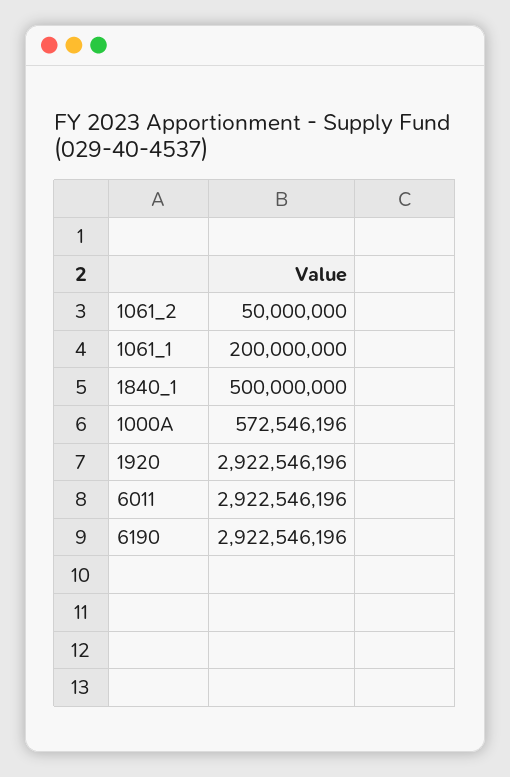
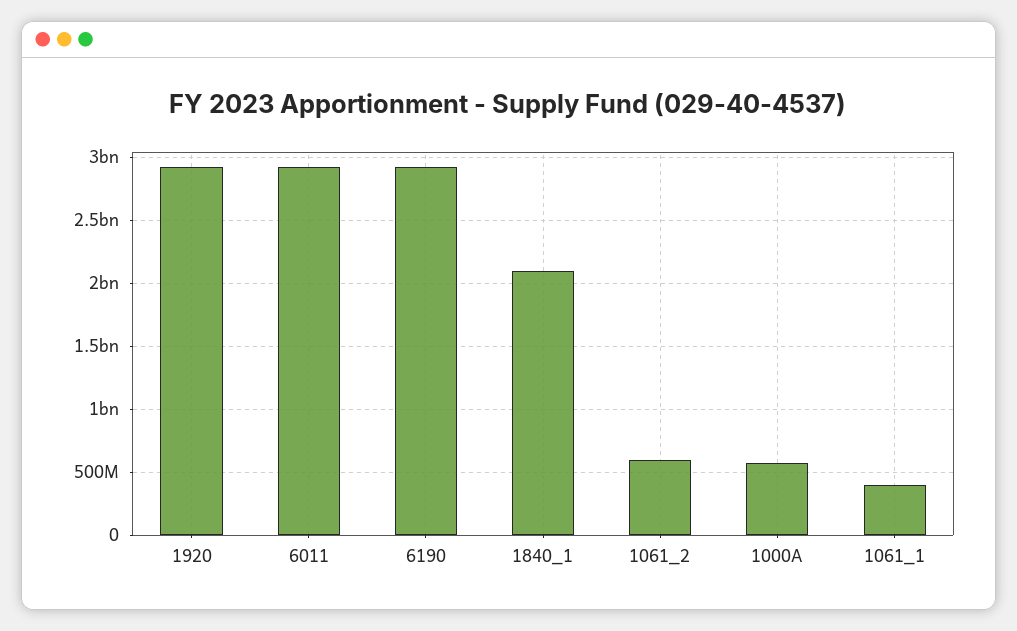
  {
-   "1061_2": 50000000,
+   "1061_2": 600000000,
-   "1061_1": 200000000,
+   "1061_1": 400000000,
-   "1840_1": 500000000,
+   "1840_1": 2100000000,
    "1000A": 572546196,
    "1920": 2922546196,
    "6011": 2922546196,
    "6190": 2922546196
  }

